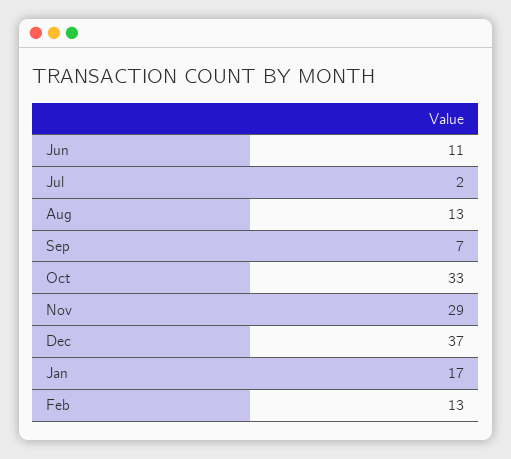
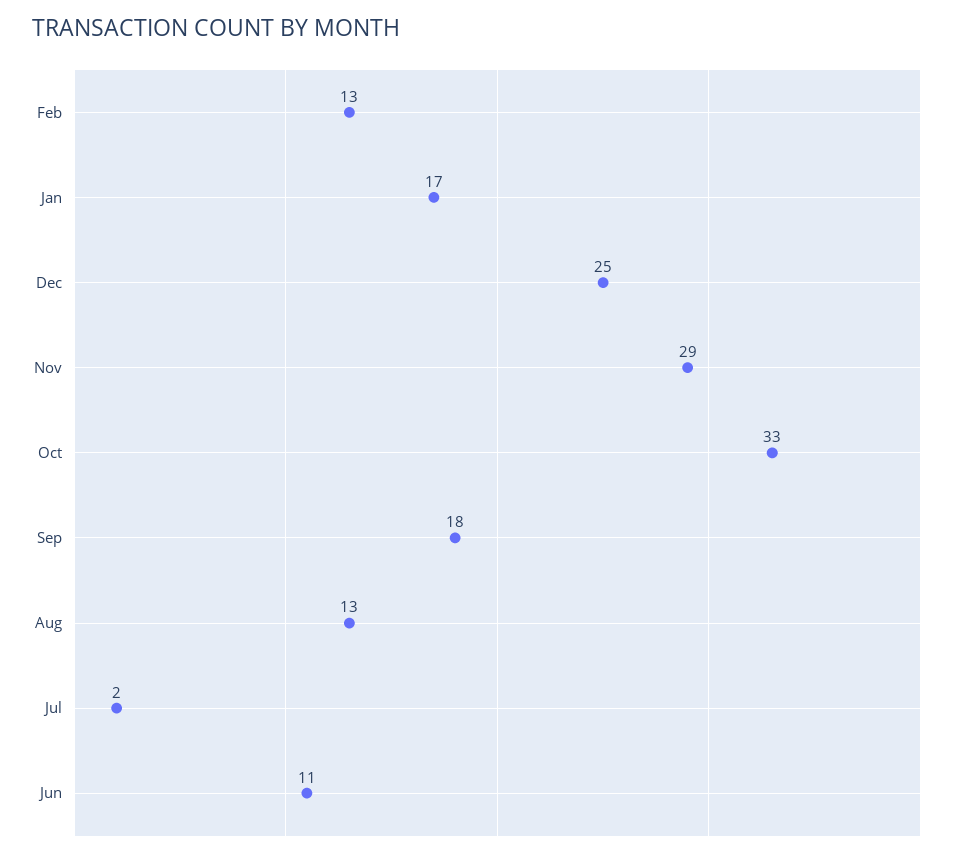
  {
    "Jun": 11,
    "Jul": 2,
    "Aug": 13,
-   "Sep": 7,
+   "Sep": 18,
    "Oct": 33,
    "Nov": 29,
-   "Dec": 37,
+   "Dec": 25,
    "Jan": 17,
    "Feb": 13
  }

